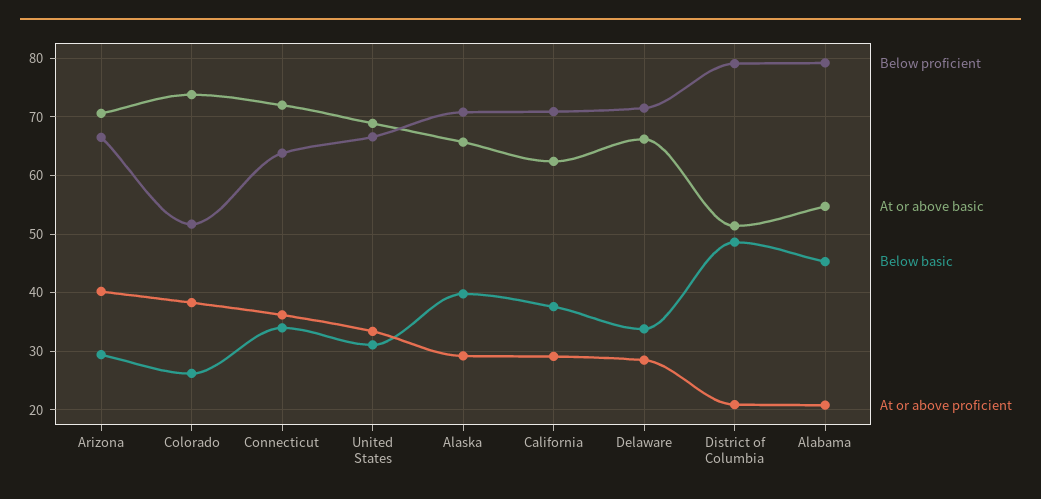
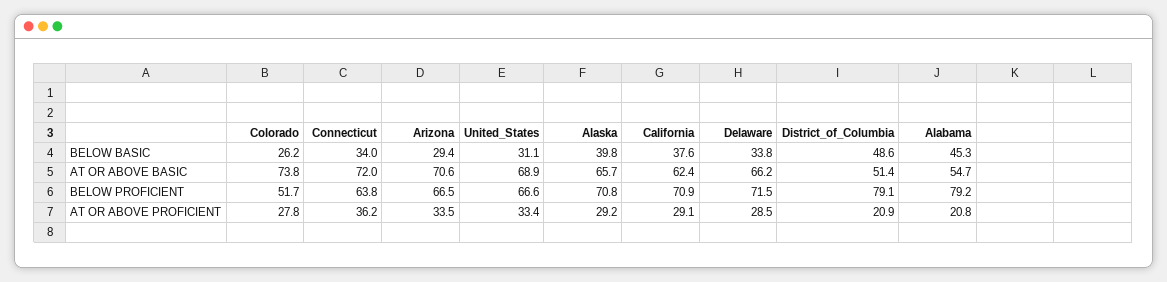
  {
    "Below proficient": {
      "Arizona": 66.5,
      "Colorado": 51.7,
      "Connecticut": 63.8,
      "United States": 66.6,
      "Alaska": 70.8,
      "California": 70.9,
      "Delaware": 71.5,
      "District of Columbia": 79.1,
      "Alabama": 79.2
    },
    "At or above basic": {
      "Arizona": 70.6,
      "Colorado": 73.8,
      "Connecticut": 72,
      "United States": 68.9,
      "Alaska": 65.7,
      "California": 62.4,
      "Delaware": 66.2,
      "District of Columbia": 51.4,
      "Alabama": 54.7
    },
    "Below basic": {
      "Arizona": 29.4,
      "Colorado": 26.2,
      "Connecticut": 34,
      "United States": 31.1,
      "Alaska": 39.8,
      "California": 37.6,
      "Delaware": 33.8,
      "District of Columbia": 48.6,
      "Alabama": 45.3
    },
    "At or above proficient": {
-     "Arizona": 40,
+     "Arizona": 33.5,
-     "Colorado": 38,
+     "Colorado": 27.8,
      "Connecticut": 36.2,
      "United States": 33.4,
      "Alaska": 29.2,
      "California": 29.1,
      "Delaware": 28.5,
      "District of Columbia": 20.9,
      "Alabama": 20.8
    }
  }

